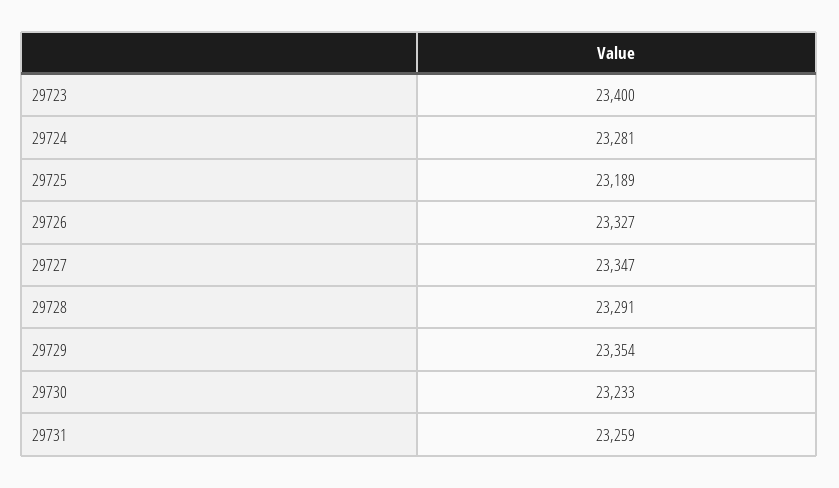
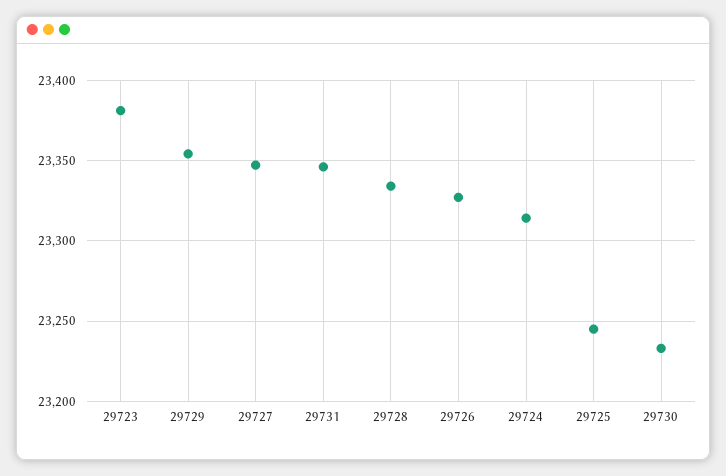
  {
-   "29723": 23400,
+   "29723": 23380,
-   "29724": 23281,
+   "29724": 23315,
-   "29725": 23189,
+   "29725": 23245,
    "29726": 23327,
    "29727": 23347,
-   "29728": 23291,
+   "29728": 23335,
    "29729": 23354,
    "29730": 23233,
-   "29731": 23259
+   "29731": 23345
  }

